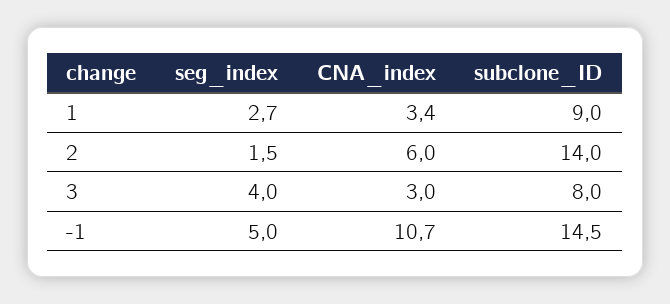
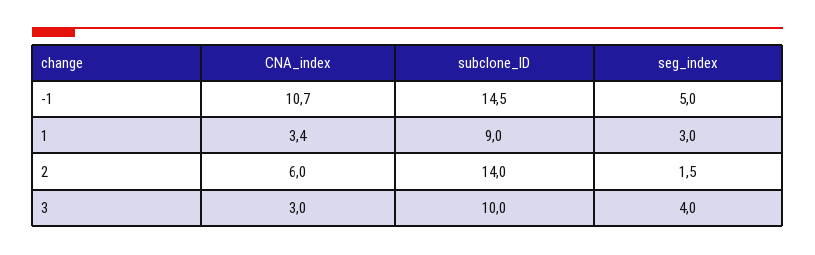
  {
    "seg_index": {
-     "1": 2.7,
+     "1": 3,
      "2": 1.5,
      "3": 4,
      "-1": 5
    },
    "CNA_index": {
      "1": 3.4,
      "2": 6,
      "3": 3,
      "-1": 10.7
    },
    "subclone_ID": {
      "1": 9,
      "2": 14,
-     "3": 8,
+     "3": 10,
      "-1": 14.5
    }
  }

